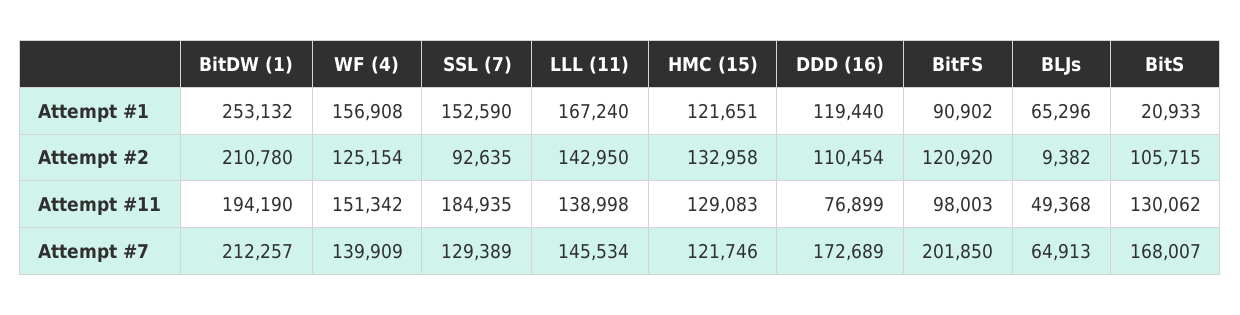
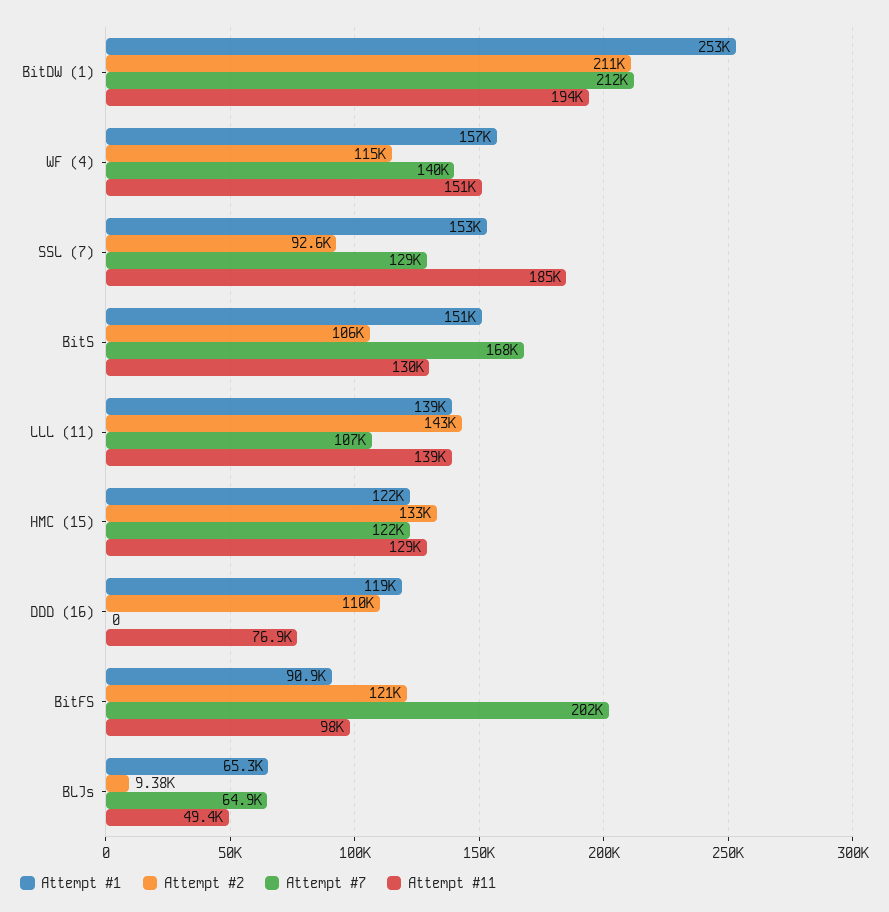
  {
    "Attempt #1": {
      "BitDW (1)": 253132,
      "WF (4)": 156908,
      "SSL (7)": 152590,
-     "LLL (11)": 167240,
+     "LLL (11)": 139000,
      "HMC (15)": 121651,
      "DDD (16)": 119440,
      "BitFS": 90902,
      "BLJs": 65296,
-     "BitS": 20933
+     "BitS": 151000
    },
    "Attempt #2": {
      "BitDW (1)": 210780,
-     "WF (4)": 125154,
+     "WF (4)": 115000,
      "SSL (7)": 92635,
      "LLL (11)": 142950,
      "HMC (15)": 132958,
      "DDD (16)": 110454,
      "BitFS": 120920,
      "BLJs": 9382,
      "BitS": 105715
    },
    "Attempt #11": {
      "BitDW (1)": 194190,
      "WF (4)": 151342,
      "SSL (7)": 184935,
      "LLL (11)": 138998,
      "HMC (15)": 129083,
      "DDD (16)": 76899,
      "BitFS": 98003,
      "BLJs": 49368,
      "BitS": 130062
    },
    "Attempt #7": {
      "BitDW (1)": 212257,
      "WF (4)": 139909,
      "SSL (7)": 129389,
-     "LLL (11)": 145534,
+     "LLL (11)": 107000,
      "HMC (15)": 121746,
-     "DDD (16)": 172689,
+     "DDD (16)": 0,
      "BitFS": 201850,
      "BLJs": 64913,
      "BitS": 168007
    }
  }

